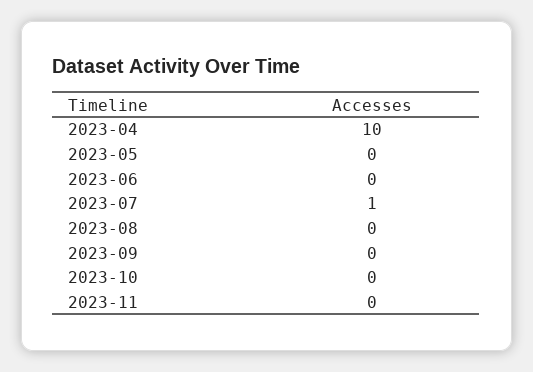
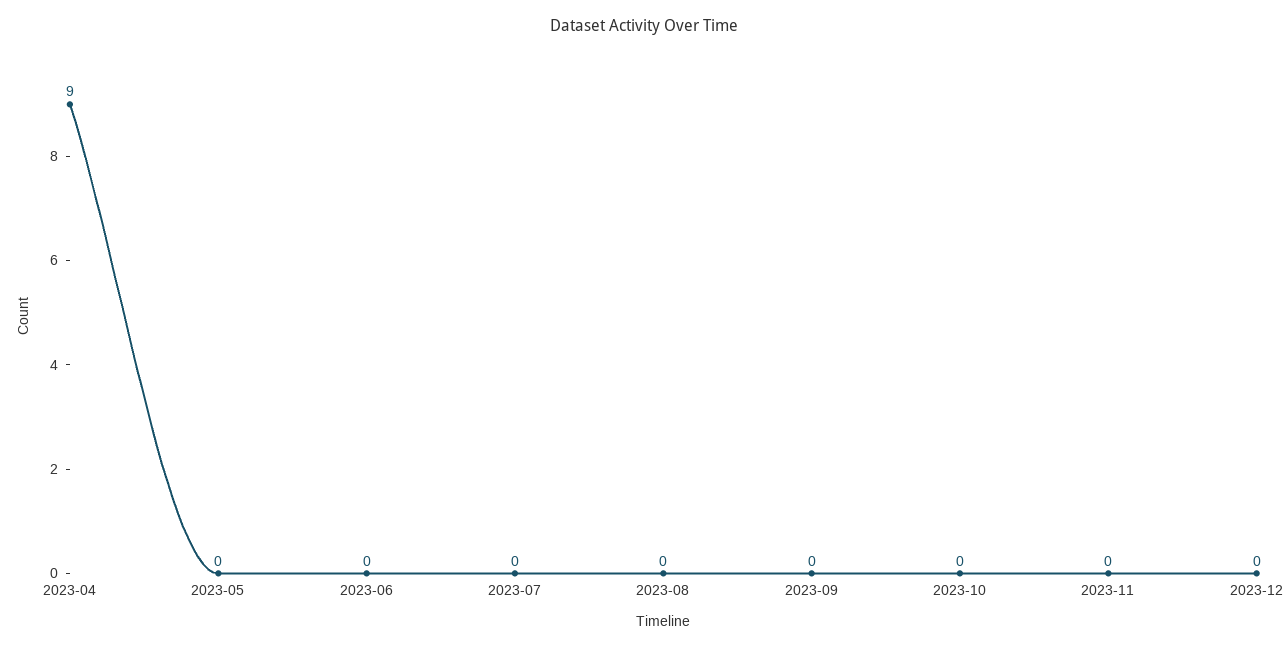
  {
-   "2023-04": 10,
+   "2023-04": 9,
    "2023-05": 0,
    "2023-06": 0,
-   "2023-07": 1,
+   "2023-07": 0,
    "2023-08": 0,
    "2023-09": 0,
    "2023-10": 0,
-   "2023-11": 0
+   "2023-11": 0,
+   "2023-12": 0
  }

